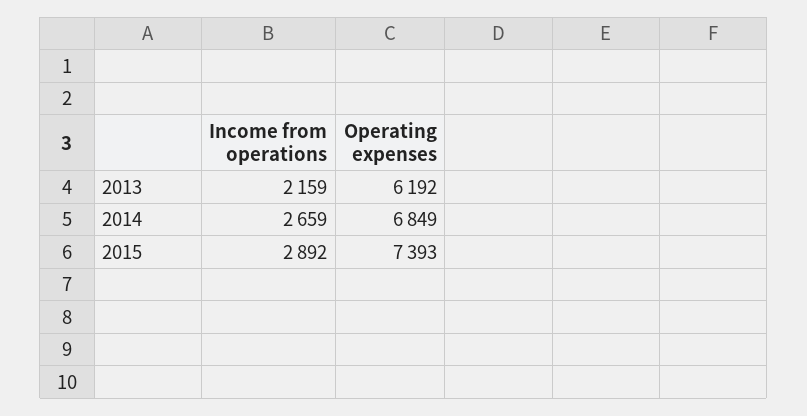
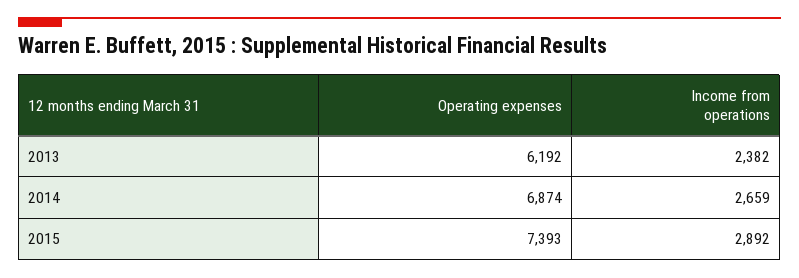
  {
    "Income from operations": {
-     "2013": 2159,
+     "2013": 2382,
      "2014": 2659,
      "2015": 2892
    },
    "Operating expenses": {
      "2013": 6192,
-     "2014": 6849,
+     "2014": 6874,
      "2015": 7393
    }
  }

